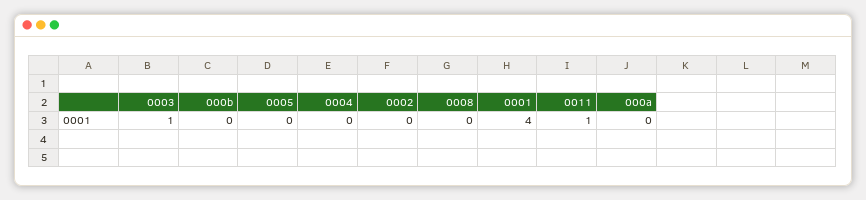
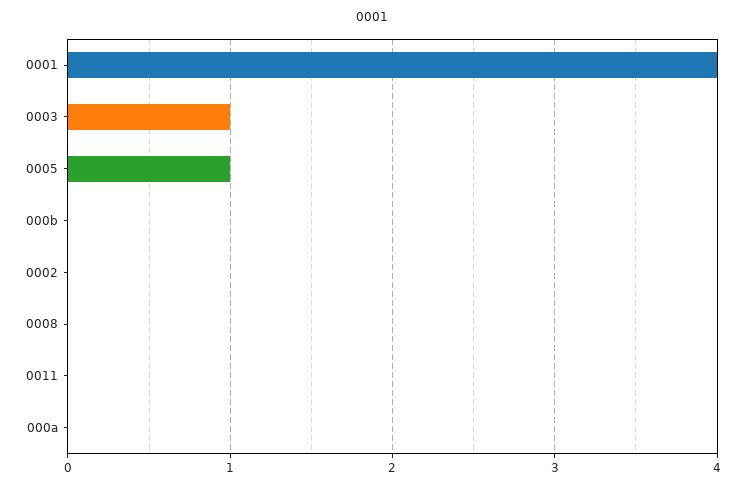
  {
    "0003": 1,
    "000b": 0,
-   "0005": 0,
+   "0005": 1,
-   "0004": 0,
    "0002": 0,
    "0008": 0,
    "0001": 4,
-   "0011": 1,
+   "0011": 0,
    "000a": 0
  }

